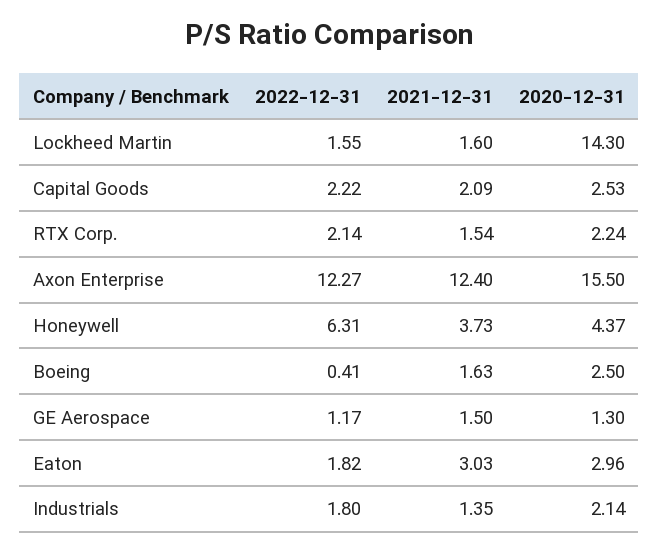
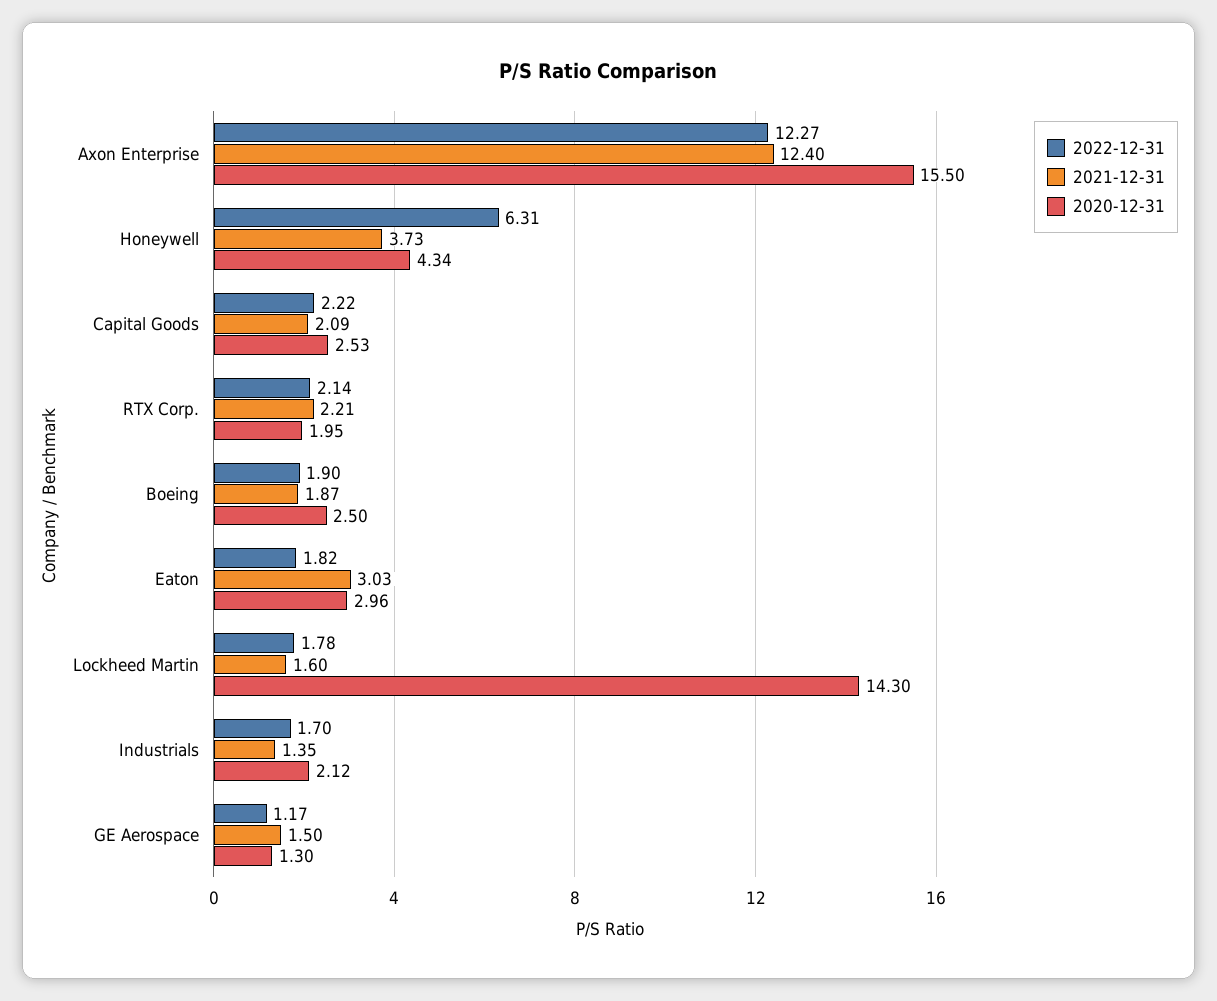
  {
    "2022-12-31": {
-     "Lockheed Martin": 1.55,
+     "Lockheed Martin": 1.78,
      "Capital Goods": 2.22,
      "RTX Corp.": 2.14,
      "Axon Enterprise": 12.27,
      "Honeywell": 6.31,
-     "Boeing": 0.41,
+     "Boeing": 1.9,
      "GE Aerospace": 1.17,
      "Eaton": 1.82,
-     "Industrials": 1.8
+     "Industrials": 1.7
    },
    "2021-12-31": {
      "Lockheed Martin": 1.6,
      "Capital Goods": 2.09,
-     "RTX Corp.": 1.54,
+     "RTX Corp.": 2.21,
      "Axon Enterprise": 12.4,
      "Honeywell": 3.73,
-     "Boeing": 1.63,
+     "Boeing": 1.87,
      "GE Aerospace": 1.5,
      "Eaton": 3.03,
      "Industrials": 1.35
    },
    "2020-12-31": {
      "Lockheed Martin": 14.3,
      "Capital Goods": 2.53,
-     "RTX Corp.": 2.24,
+     "RTX Corp.": 1.95,
      "Axon Enterprise": 15.5,
-     "Honeywell": 4.37,
+     "Honeywell": 4.34,
      "Boeing": 2.5,
      "GE Aerospace": 1.3,
      "Eaton": 2.96,
-     "Industrials": 2.14
+     "Industrials": 2.12
    }
  }

